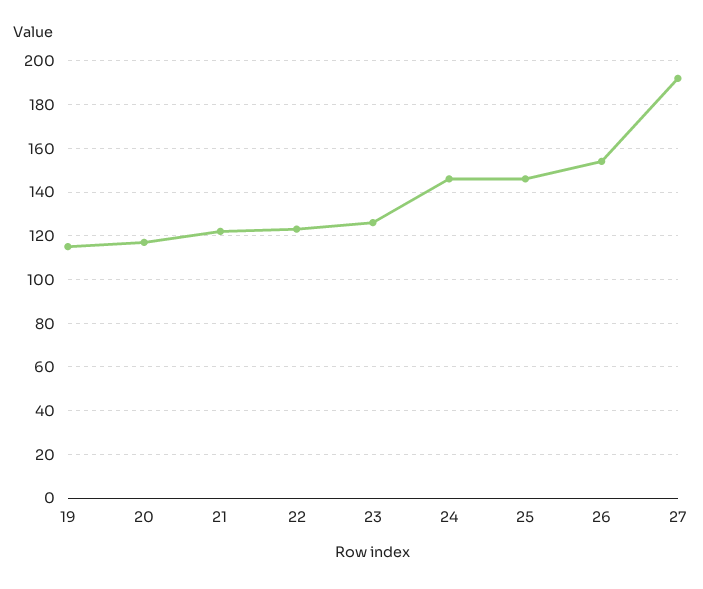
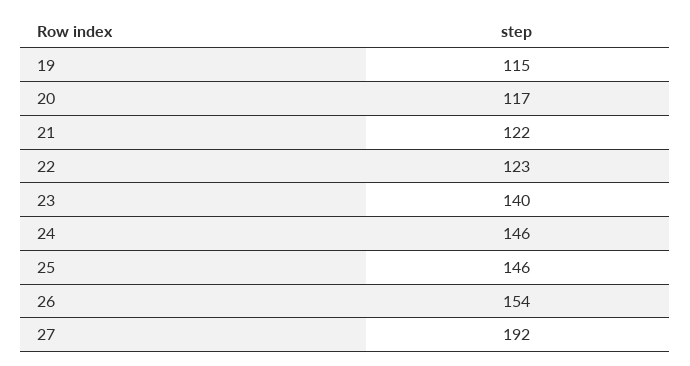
  {
    "19": 115,
    "20": 117,
    "21": 122,
    "22": 123,
-   "23": 125,
+   "23": 140,
    "24": 146,
    "25": 146,
    "26": 154,
    "27": 192
  }

